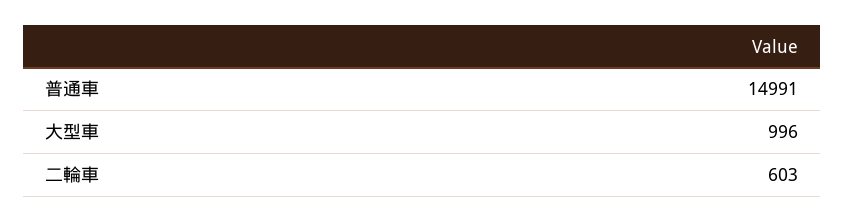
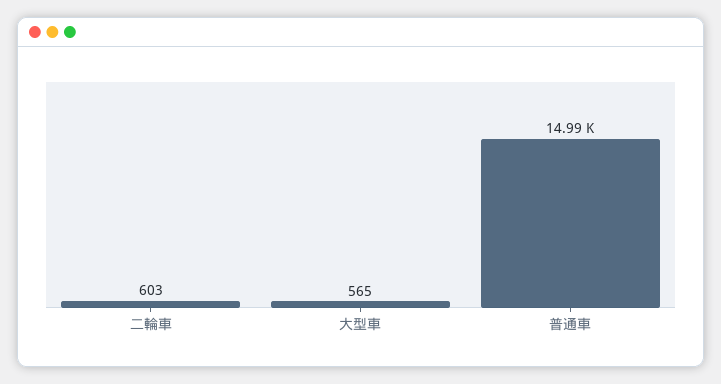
  {
    "普通車": 14991,
-   "大型車": 996,
+   "大型車": 565,
    "二輪車": 603
  }

